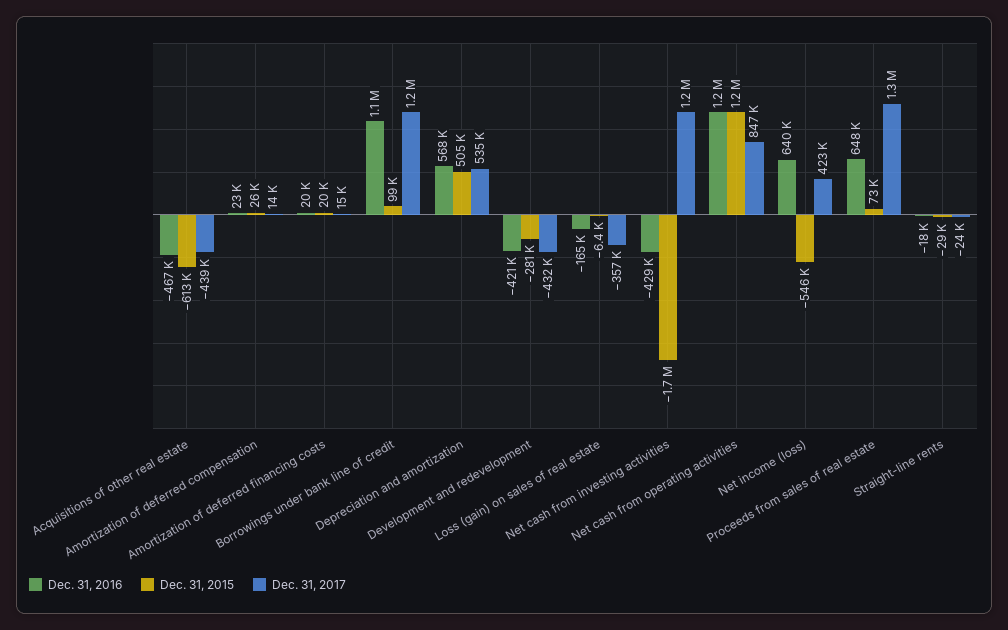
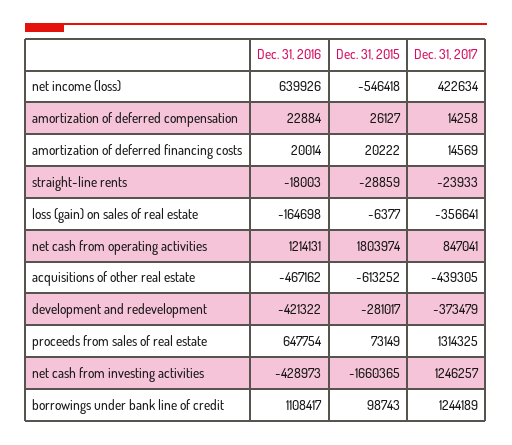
  {
    "Dec. 31, 2016": {
      "Acquisitions of other real estate": -467162,
      "Amortization of deferred compensation": 22884,
      "Amortization of deferred financing costs": 20014,
      "Borrowings under bank line of credit": 1108417,
-     "Depreciation and amortization": 568000,
      "Development and redevelopment": -421322,
      "Loss (gain) on sales of real estate": -164698,
      "Net cash from investing activities": -428973,
      "Net cash from operating activities": 1214131,
      "Net income (loss)": 639926,
      "Proceeds from sales of real estate": 647754,
      "Straight-line rents": -18003
    },
    "Dec. 31, 2015": {
      "Acquisitions of other real estate": -613252,
      "Amortization of deferred compensation": 26127,
      "Amortization of deferred financing costs": 20222,
      "Borrowings under bank line of credit": 98743,
-     "Depreciation and amortization": 505000,
      "Development and redevelopment": -281017,
      "Loss (gain) on sales of real estate": -6377,
      "Net cash from investing activities": -1660365,
-     "Net cash from operating activities": 1200000,
+     "Net cash from operating activities": 1803974,
      "Net income (loss)": -546418,
      "Proceeds from sales of real estate": 73149,
      "Straight-line rents": -28859
    },
    "Dec. 31, 2017": {
      "Acquisitions of other real estate": -439305,
      "Amortization of deferred compensation": 14258,
      "Amortization of deferred financing costs": 14569,
      "Borrowings under bank line of credit": 1244189,
-     "Depreciation and amortization": 535000,
-     "Development and redevelopment": -432000,
+     "Development and redevelopment": -373479,
      "Loss (gain) on sales of real estate": -356641,
      "Net cash from investing activities": 1246257,
      "Net cash from operating activities": 847041,
      "Net income (loss)": 422634,
      "Proceeds from sales of real estate": 1314325,
      "Straight-line rents": -23933
    }
  }

